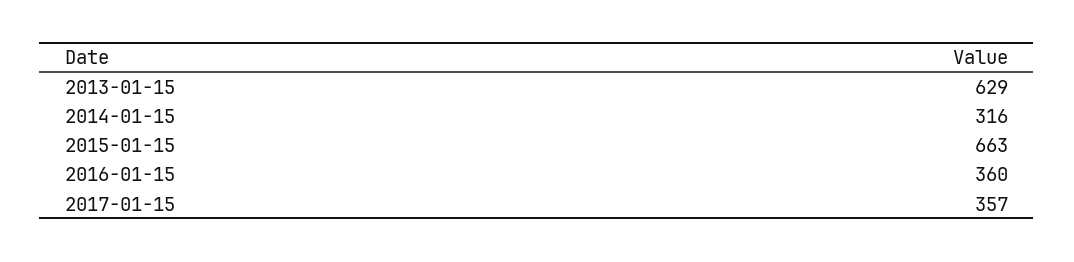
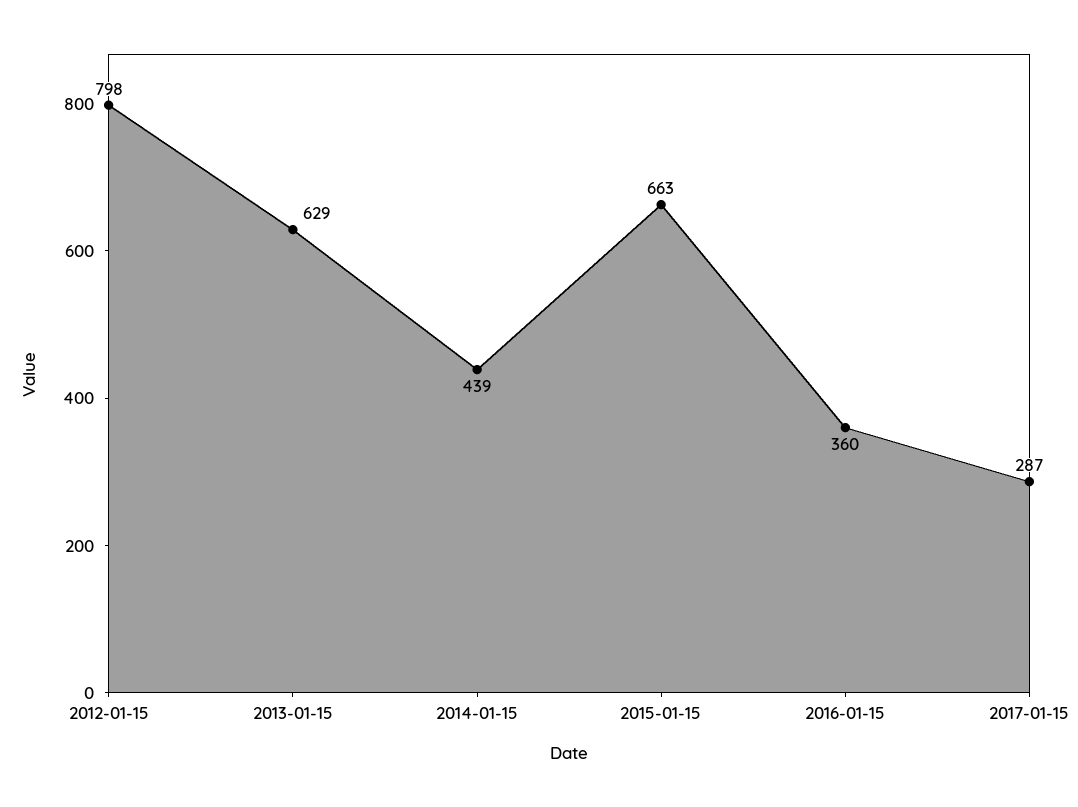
  {
    "2013-01-15": 629,
-   "2014-01-15": 316,
+   "2014-01-15": 439,
    "2015-01-15": 663,
    "2016-01-15": 360,
-   "2017-01-15": 357
+   "2017-01-15": 287,
+   "2012-01-15": 798
  }

